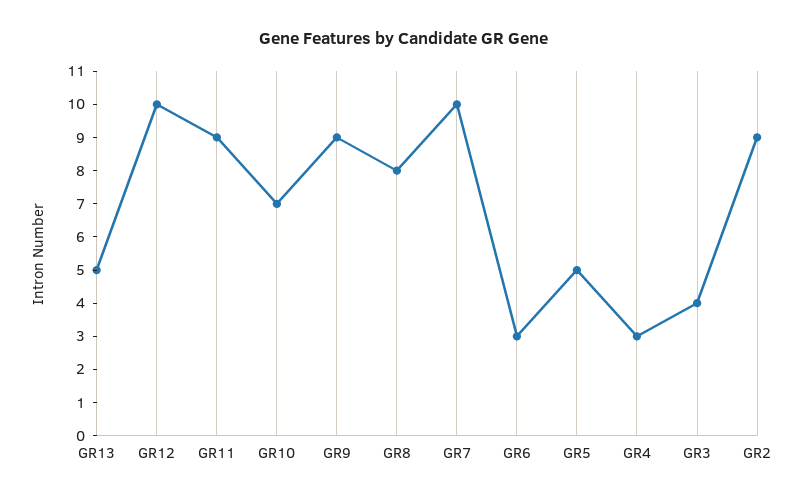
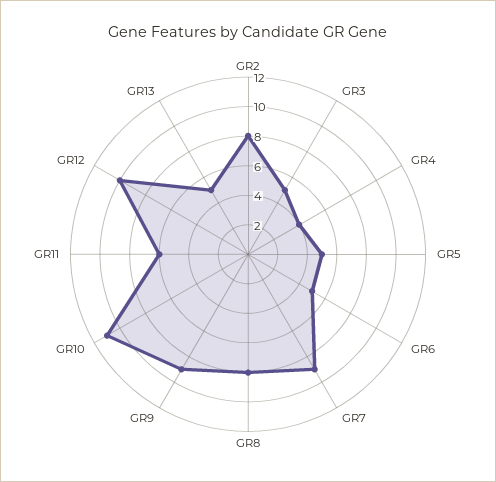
  {
    "GR13": 5,
    "GR12": 10,
-   "GR11": 9,
+   "GR11": 6,
-   "GR10": 7,
+   "GR10": 11,
    "GR9": 9,
    "GR8": 8,
-   "GR7": 10,
+   "GR7": 9,
-   "GR6": 3,
+   "GR6": 5,
    "GR5": 5,
-   "GR4": 3,
+   "GR4": 4,
-   "GR3": 4,
+   "GR3": 5,
-   "GR2": 9
+   "GR2": 8
  }

